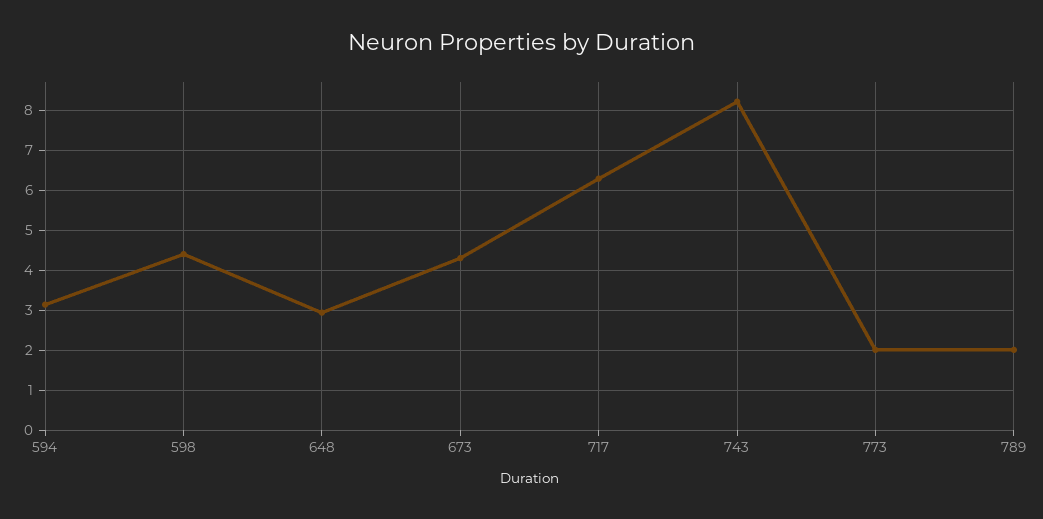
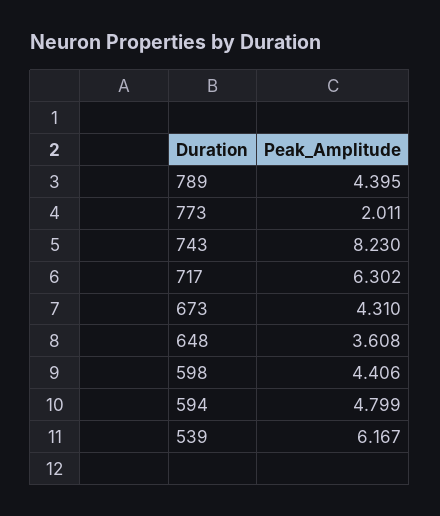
  {
-   "594": 3.2,
+   "594": 4.799,
    "598": 4.406,
-   "648": 3,
+   "648": 3.608,
    "673": 4.31,
    "717": 6.302,
    "743": 8.23,
    "773": 2.011,
-   "789": 2
+   "789": 4.395,
+   "539": 6.167
  }

